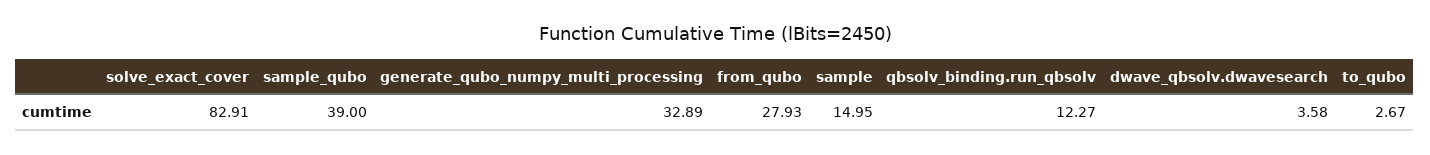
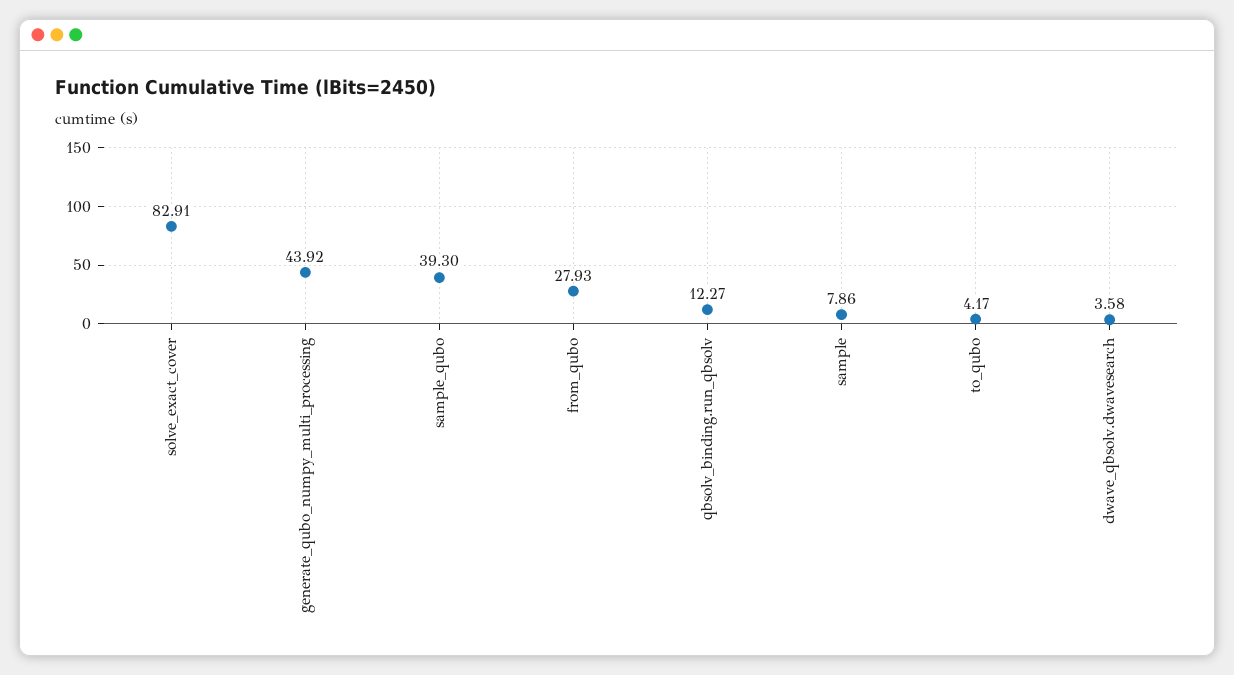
  {
    "solve_exact_cover": 82.91,
-   "sample_qubo": 39,
+   "sample_qubo": 39.3,
-   "generate_qubo_numpy_multi_processing": 32.89,
+   "generate_qubo_numpy_multi_processing": 43.92,
    "from_qubo": 27.93,
-   "sample": 14.95,
+   "sample": 7.86,
    "qbsolv_binding.run_qbsolv": 12.27,
    "dwave_qbsolv.dwavesearch": 3.58,
-   "to_qubo": 2.67
+   "to_qubo": 4.17
  }

